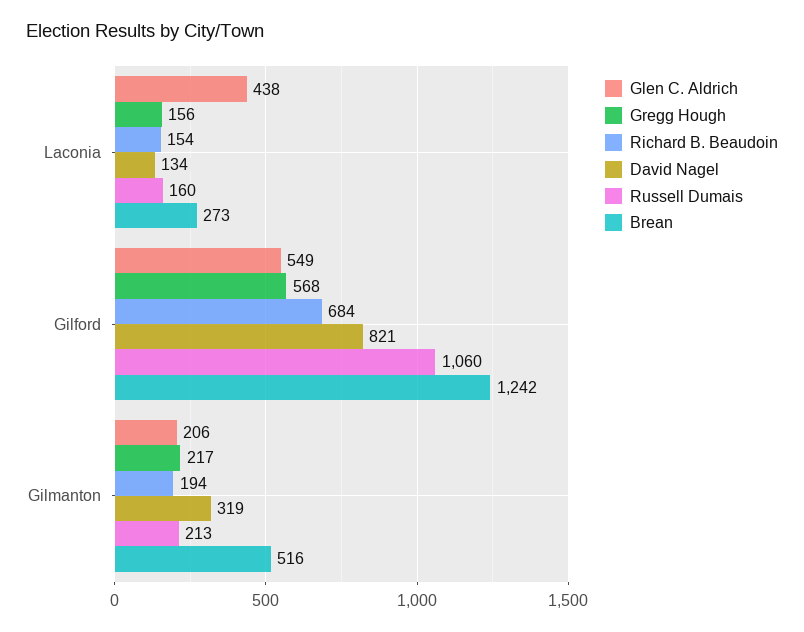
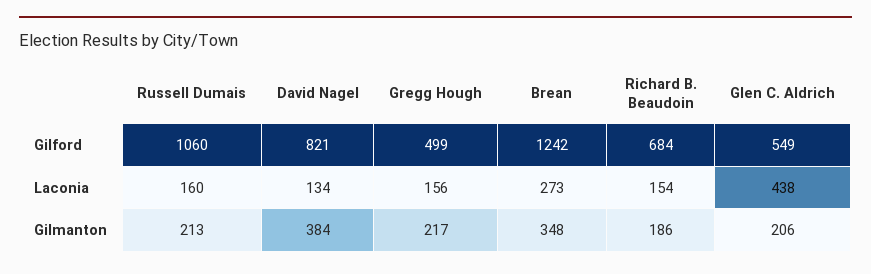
  {
    "Glen C. Aldrich": {
      "Laconia": 438,
      "Gilford": 549,
      "Gilmanton": 206
    },
    "Gregg Hough": {
      "Laconia": 156,
-     "Gilford": 568,
+     "Gilford": 499,
      "Gilmanton": 217
    },
    "Richard B. Beaudoin": {
      "Laconia": 154,
      "Gilford": 684,
-     "Gilmanton": 194
+     "Gilmanton": 186
    },
    "David Nagel": {
      "Laconia": 134,
      "Gilford": 821,
-     "Gilmanton": 319
+     "Gilmanton": 384
    },
    "Russell Dumais": {
      "Laconia": 160,
      "Gilford": 1060,
      "Gilmanton": 213
    },
    "Brean": {
      "Laconia": 273,
      "Gilford": 1242,
-     "Gilmanton": 516
+     "Gilmanton": 348
    }
  }

